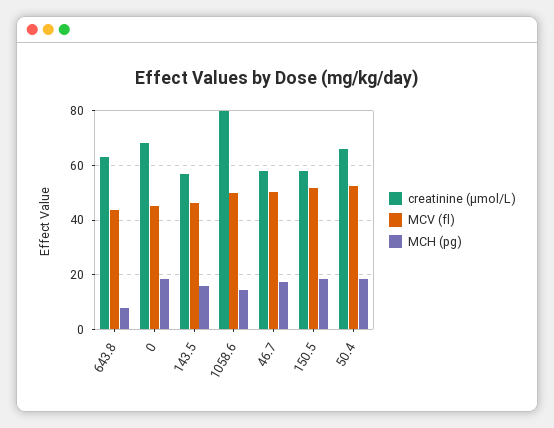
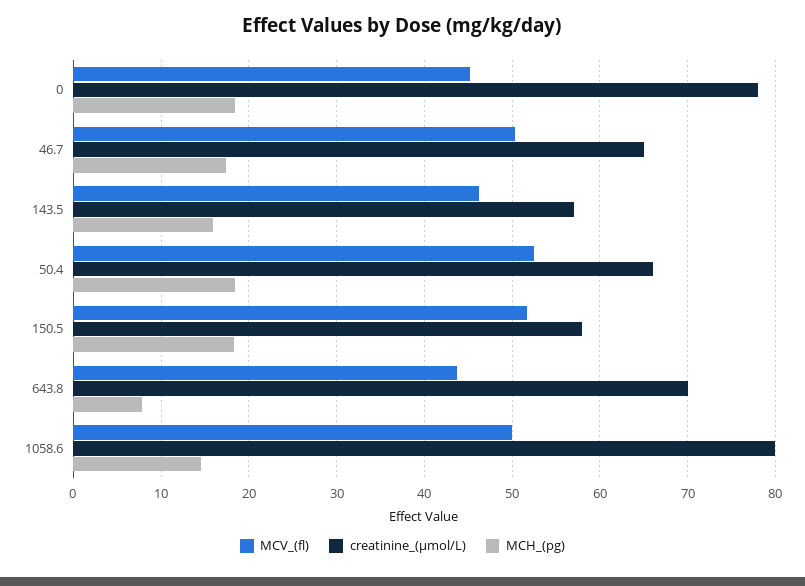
  {
    "creatinine (µmol/L)": {
-     "643.8": 62.5,
+     "643.8": 70,
-     "0": 67.5,
+     "0": 78,
      "143.5": 57,
      "1058.6": 80,
-     "46.7": 57.5,
+     "46.7": 65,
      "150.5": 58,
      "50.4": 66
    },
    "MCV (fl)": {
      "643.8": 44,
      "0": 45,
      "143.5": 46,
      "1058.6": 50,
      "46.7": 50,
      "150.5": 52,
      "50.4": 53
    },
    "MCH (pg)": {
      "643.8": 8,
      "0": 18,
      "143.5": 16,
      "1058.6": 15,
      "46.7": 17,
      "150.5": 18,
      "50.4": 18
    }
  }

